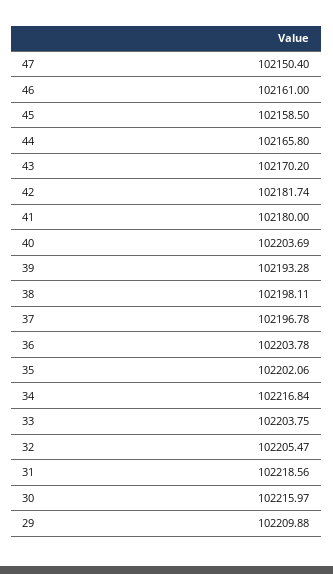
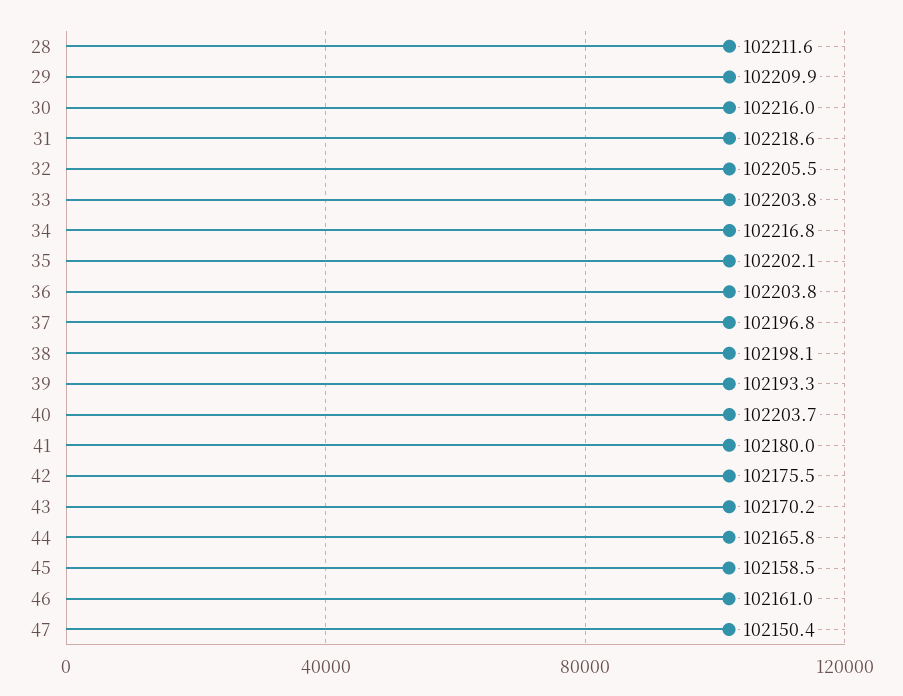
  {
    "47": 102150.4,
    "46": 102161,
    "45": 102158.5,
    "44": 102165.8,
    "43": 102170.2,
-   "42": 102181.74,
+   "42": 102175.5,
    "41": 102180,
    "40": 102203.69,
    "39": 102193.28,
    "38": 102198.11,
    "37": 102196.78,
    "36": 102203.78,
    "35": 102202.06,
    "34": 102216.84,
    "33": 102203.75,
    "32": 102205.47,
    "31": 102218.56,
    "30": 102215.97,
-   "29": 102209.88
+   "29": 102209.88,
+   "28": 102211.6
  }

